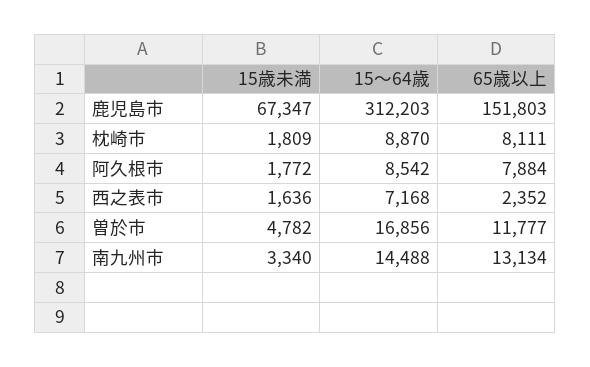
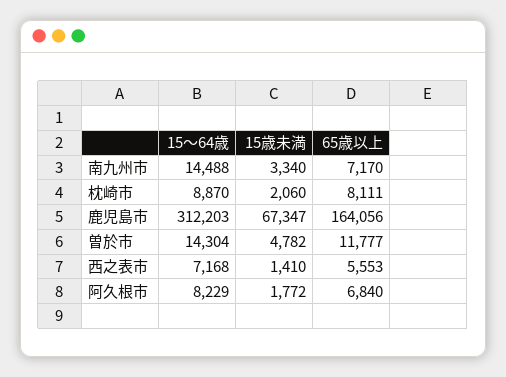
  {
    "15歳未満": {
      "鹿児島市": 67347,
-     "枕崎市": 1809,
+     "枕崎市": 2060,
      "阿久根市": 1772,
-     "西之表市": 1636,
+     "西之表市": 1410,
      "曽於市": 4782,
      "南九州市": 3340
    },
    "15～64歳": {
      "鹿児島市": 312203,
      "枕崎市": 8870,
-     "阿久根市": 8542,
+     "阿久根市": 8229,
      "西之表市": 7168,
-     "曽於市": 16856,
+     "曽於市": 14304,
      "南九州市": 14488
    },
    "65歳以上": {
-     "鹿児島市": 151803,
+     "鹿児島市": 164056,
      "枕崎市": 8111,
-     "阿久根市": 7884,
+     "阿久根市": 6840,
-     "西之表市": 2352,
+     "西之表市": 5553,
      "曽於市": 11777,
-     "南九州市": 13134
+     "南九州市": 7170
    }
  }

